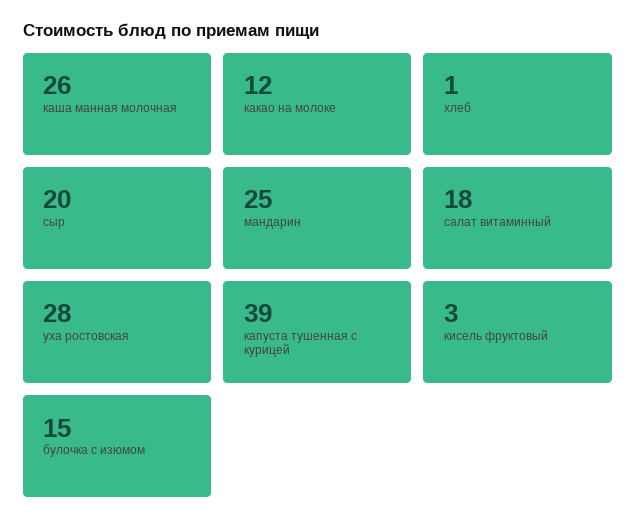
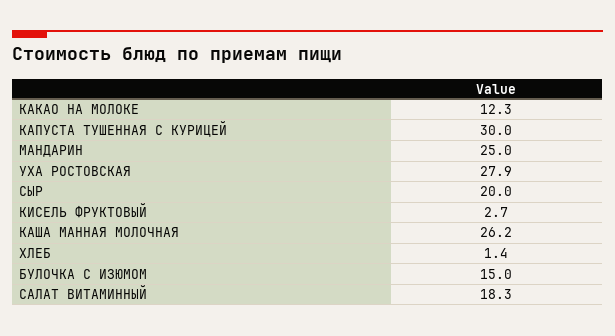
  {
    "каша манная молочная": 26.2,
    "какао на молоке": 12.3,
    "хлеб": 1.4,
    "сыр": 20,
    "мандарин": 25,
    "салат витаминный": 18.3,
    "уха ростовская": 27.9,
-   "капуста тушенная с курицей": 39,
+   "капуста тушенная с курицей": 30,
    "кисель фруктовый": 2.7,
    "булочка с изюмом": 15
  }

